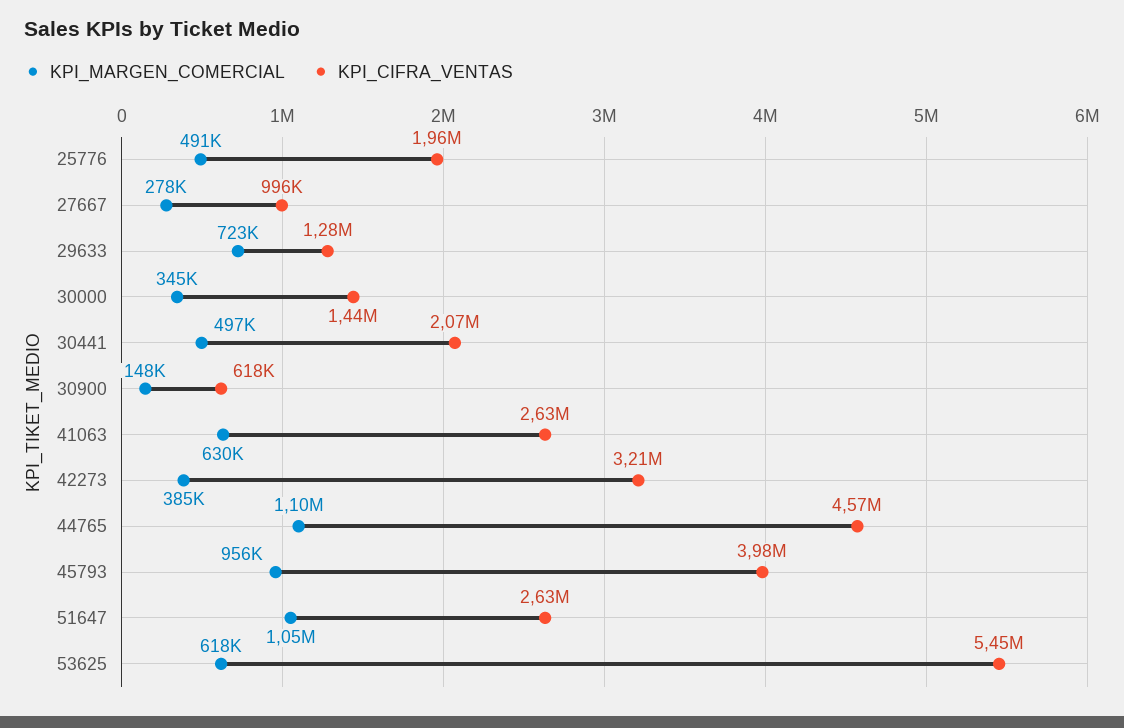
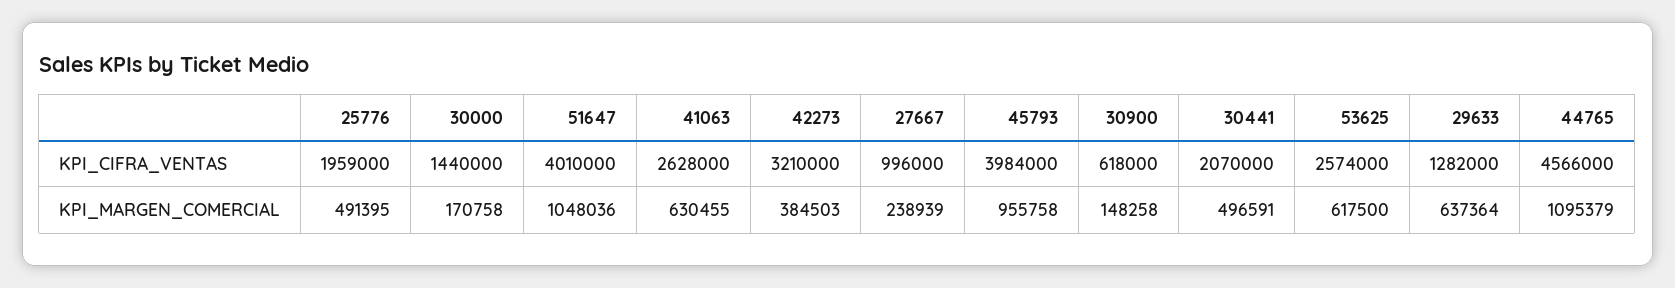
  {
    "KPI_MARGEN_COMERCIAL": {
      "25776": 491395,
-     "27667": 278000,
+     "27667": 238939,
-     "29633": 723000,
+     "29633": 637364,
-     "30000": 345000,
+     "30000": 170758,
      "30441": 496591,
      "30900": 148258,
      "41063": 630455,
      "42273": 384503,
      "44765": 1095379,
      "45793": 955758,
      "51647": 1048036,
      "53625": 617500
    },
    "KPI_CIFRA_VENTAS": {
      "25776": 1959000,
      "27667": 996000,
      "29633": 1282000,
      "30000": 1440000,
      "30441": 2070000,
      "30900": 618000,
      "41063": 2628000,
      "42273": 3210000,
      "44765": 4566000,
      "45793": 3984000,
-     "51647": 2630000,
+     "51647": 4010000,
-     "53625": 5450000
+     "53625": 2574000
    }
  }

